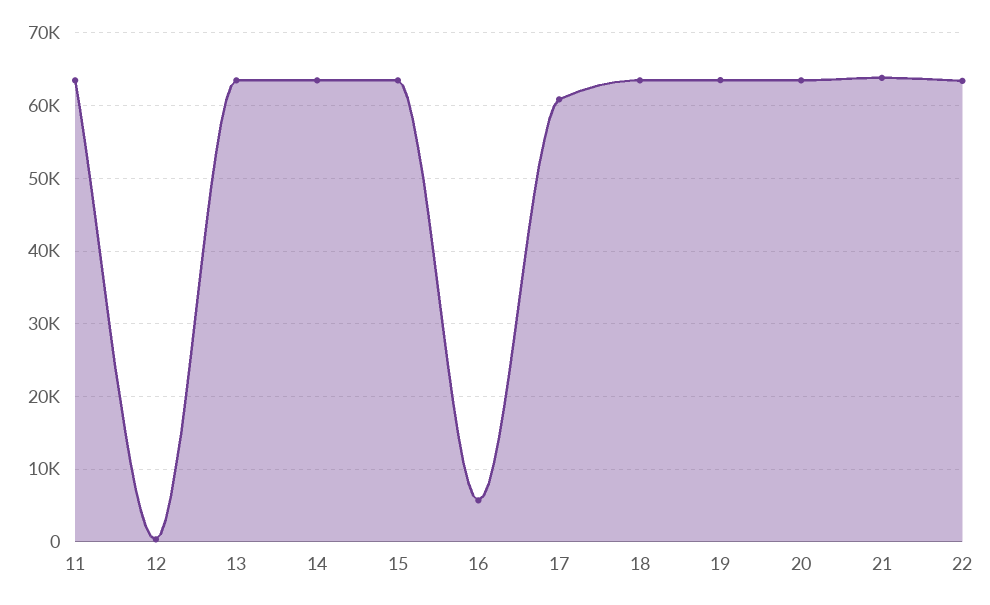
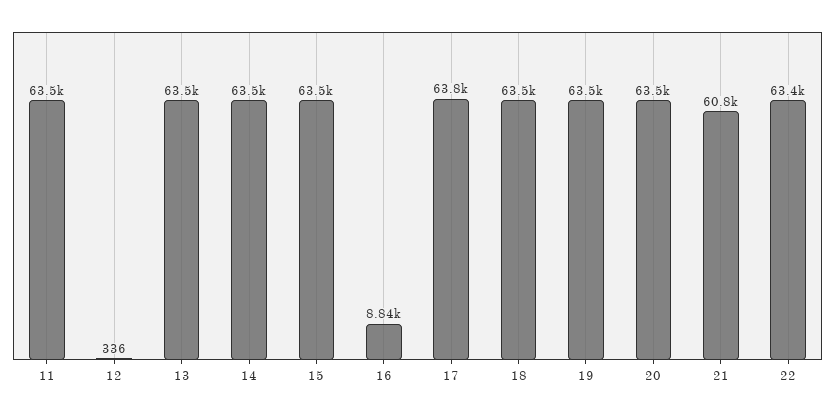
  {
    "11": 63500,
    "12": 336,
    "13": 63500,
    "14": 63500,
    "15": 63500,
-   "16": 6000,
+   "16": 8840,
-   "17": 61000,
+   "17": 63800,
    "18": 63500,
    "19": 63500,
    "20": 63500,
-   "21": 64000,
+   "21": 60800,
    "22": 63400
  }

